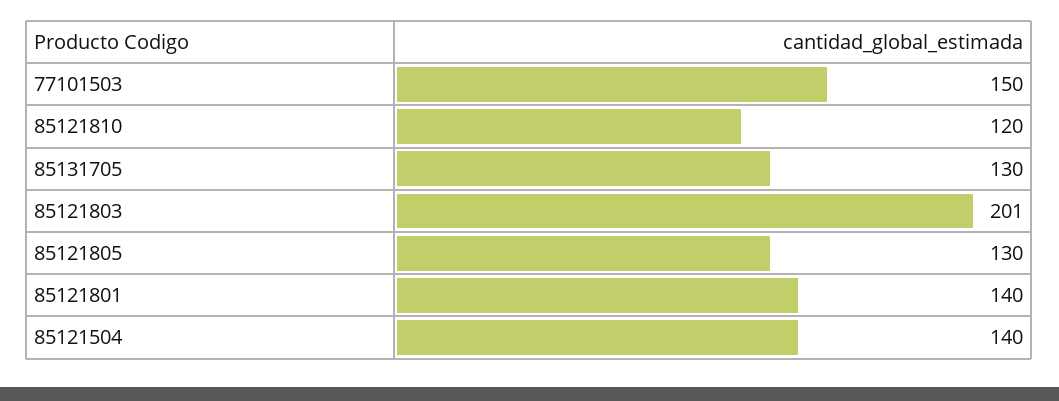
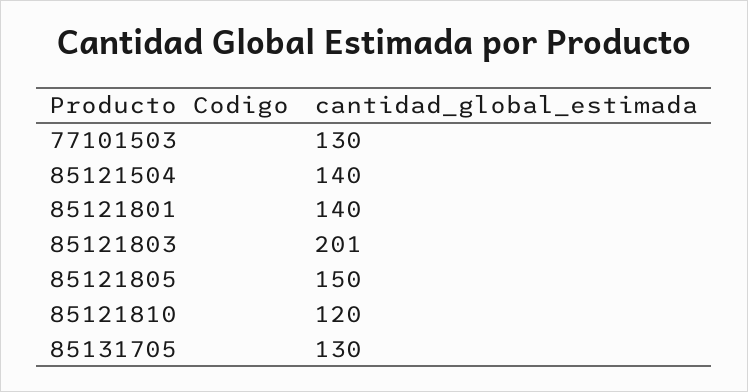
  {
-   "77101503": 150,
+   "77101503": 130,
    "85121810": 120,
    "85131705": 130,
    "85121803": 201,
-   "85121805": 130,
+   "85121805": 150,
    "85121801": 140,
    "85121504": 140
  }

